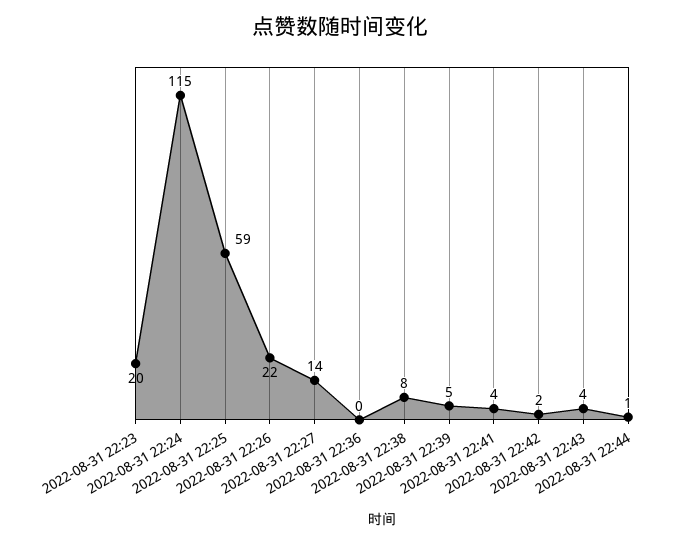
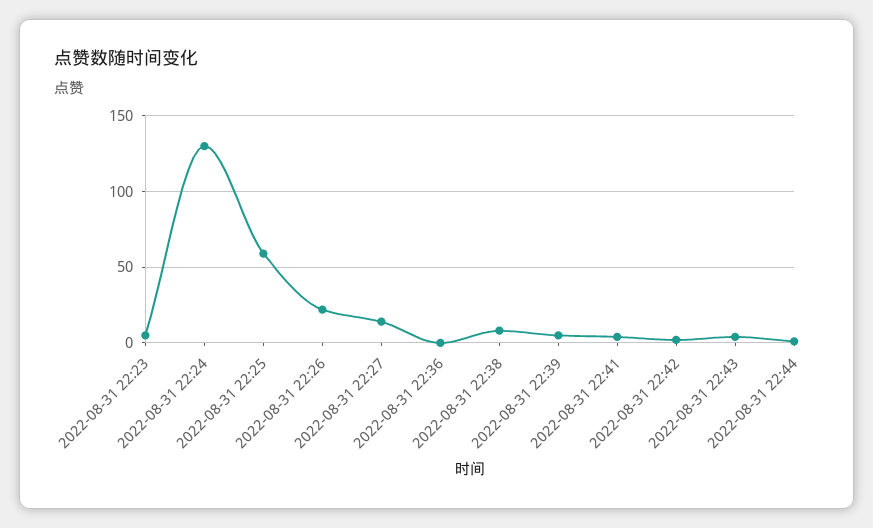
  {
-   "2022-08-31 22:23": 20,
+   "2022-08-31 22:23": 5,
-   "2022-08-31 22:24": 115,
+   "2022-08-31 22:24": 130,
    "2022-08-31 22:25": 59,
    "2022-08-31 22:26": 22,
    "2022-08-31 22:27": 14,
    "2022-08-31 22:36": 0,
    "2022-08-31 22:38": 8,
    "2022-08-31 22:39": 5,
    "2022-08-31 22:41": 4,
    "2022-08-31 22:42": 2,
    "2022-08-31 22:43": 4,
    "2022-08-31 22:44": 1
  }

